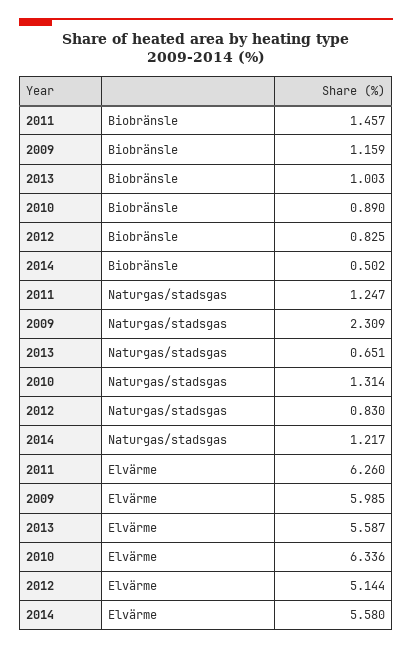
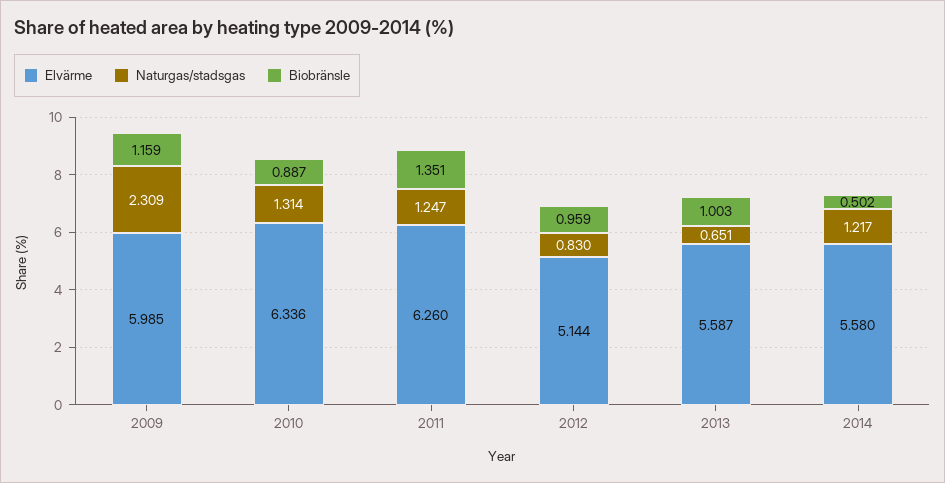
  {
    "Biobränsle": {
-     "2011": 1.457,
+     "2011": 1.351,
      "2009": 1.159,
      "2013": 1.003,
-     "2010": 0.89,
+     "2010": 0.887,
-     "2012": 0.825,
+     "2012": 0.959,
      "2014": 0.502
    },
    "Naturgas/stadsgas": {
      "2011": 1.247,
      "2009": 2.309,
      "2013": 0.651,
      "2010": 1.314,
      "2012": 0.83,
      "2014": 1.217
    },
    "Elvärme": {
      "2011": 6.26,
      "2009": 5.985,
      "2013": 5.587,
      "2010": 6.336,
      "2012": 5.144,
      "2014": 5.58
    }
  }

